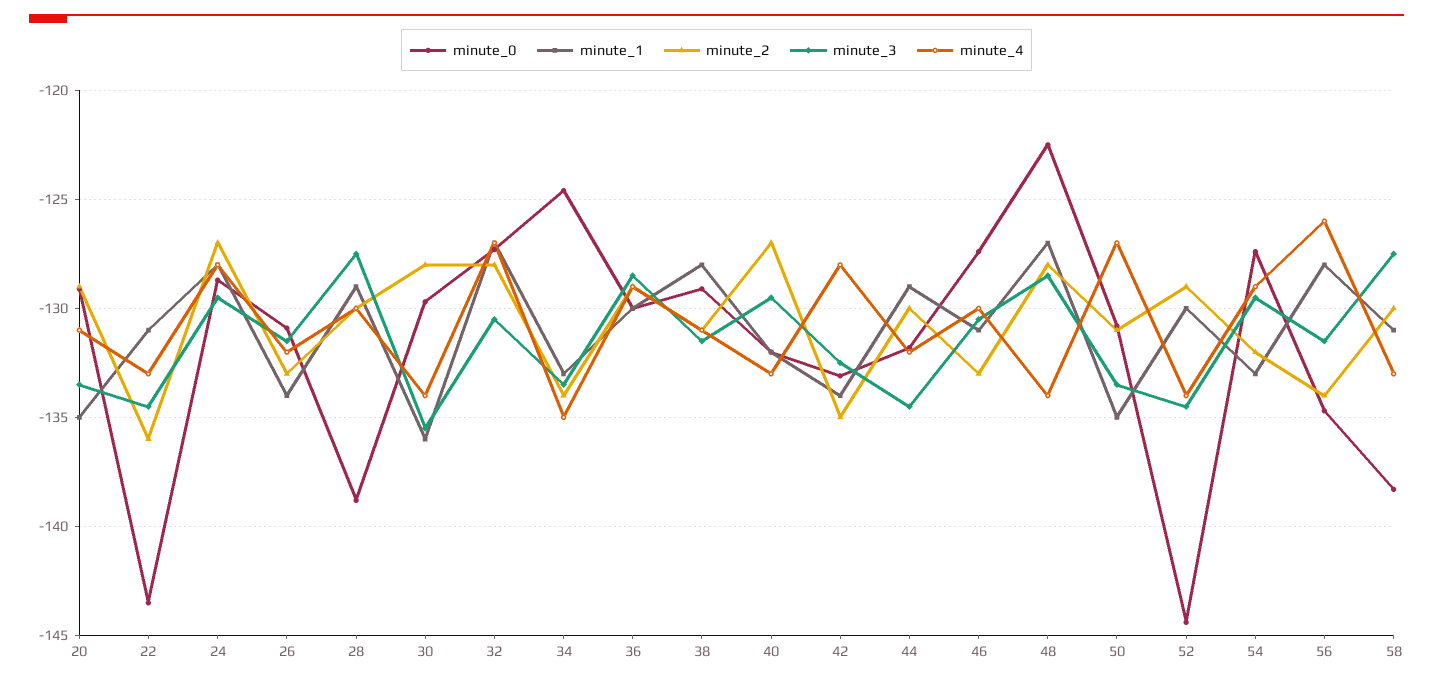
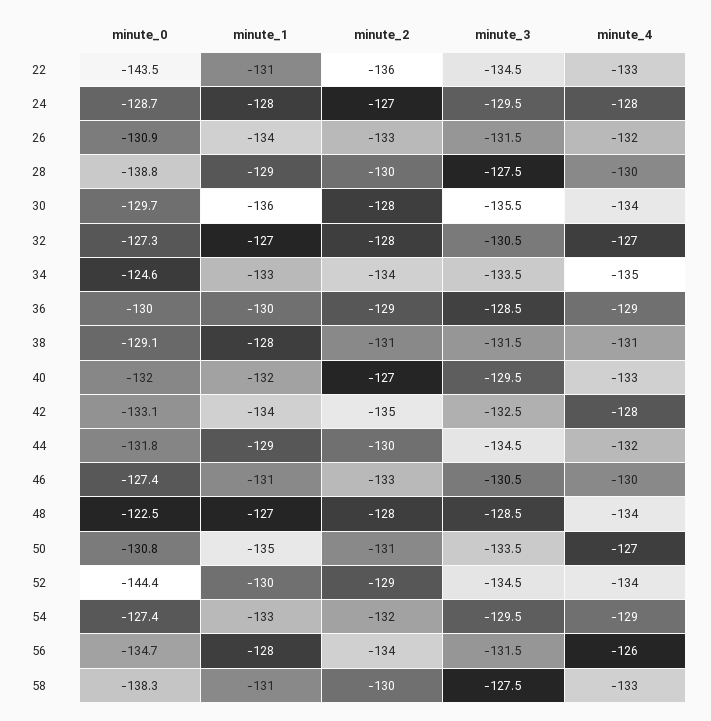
  {
    "minute_0": {
-     "20": -129,
      "22": -143.5,
      "24": -128.7,
      "26": -130.9,
      "28": -138.8,
      "30": -129.7,
      "32": -127.3,
      "34": -124.6,
      "36": -130,
      "38": -129.1,
      "40": -132,
      "42": -133.1,
      "44": -131.8,
      "46": -127.4,
      "48": -122.5,
      "50": -130.8,
      "52": -144.4,
      "54": -127.4,
      "56": -134.7,
      "58": -138.3
    },
    "minute_1": {
-     "20": -135,
      "22": -131,
      "24": -128,
      "26": -134,
      "28": -129,
      "30": -136,
      "32": -127,
      "34": -133,
      "36": -130,
      "38": -128,
      "40": -132,
      "42": -134,
      "44": -129,
      "46": -131,
      "48": -127,
      "50": -135,
      "52": -130,
      "54": -133,
      "56": -128,
      "58": -131
    },
    "minute_2": {
-     "20": -129,
      "22": -136,
      "24": -127,
      "26": -133,
      "28": -130,
      "30": -128,
      "32": -128,
      "34": -134,
      "36": -129,
      "38": -131,
      "40": -127,
      "42": -135,
      "44": -130,
      "46": -133,
      "48": -128,
      "50": -131,
      "52": -129,
      "54": -132,
      "56": -134,
      "58": -130
    },
    "minute_3": {
-     "20": -133.5,
      "22": -134.5,
      "24": -129.5,
      "26": -131.5,
      "28": -127.5,
      "30": -135.5,
      "32": -130.5,
      "34": -133.5,
      "36": -128.5,
      "38": -131.5,
      "40": -129.5,
      "42": -132.5,
      "44": -134.5,
      "46": -130.5,
      "48": -128.5,
      "50": -133.5,
      "52": -134.5,
      "54": -129.5,
      "56": -131.5,
      "58": -127.5
    },
    "minute_4": {
-     "20": -131,
      "22": -133,
      "24": -128,
      "26": -132,
      "28": -130,
      "30": -134,
      "32": -127,
      "34": -135,
      "36": -129,
      "38": -131,
      "40": -133,
      "42": -128,
      "44": -132,
      "46": -130,
      "48": -134,
      "50": -127,
      "52": -134,
      "54": -129,
      "56": -126,
      "58": -133
    }
  }

